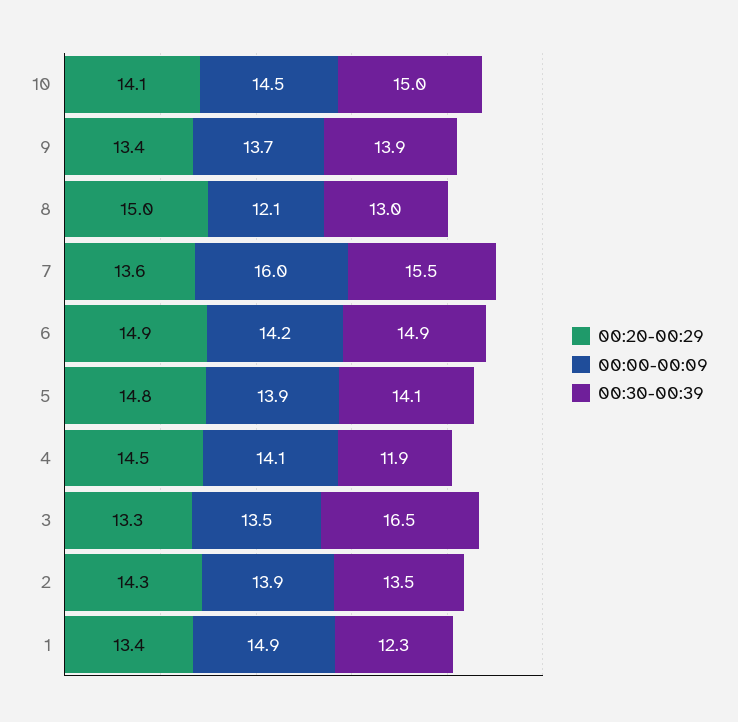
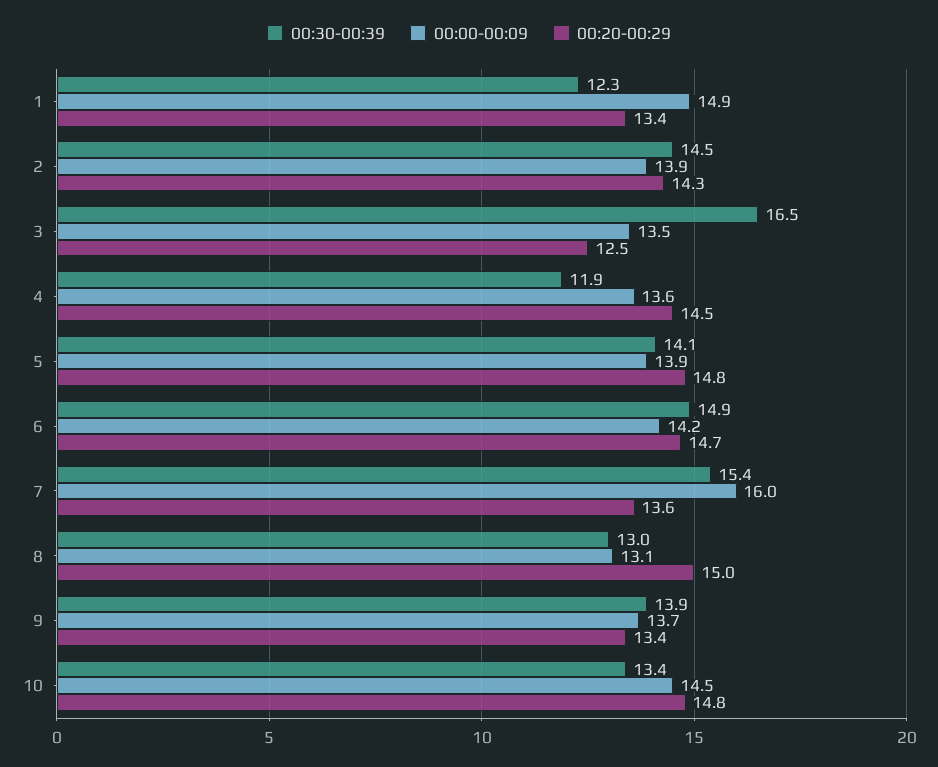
  {
    "00:20-00:29": {
-     "10": 14.1,
+     "10": 14.8,
      "9": 13.4,
      "8": 15,
      "7": 13.6,
-     "6": 14.9,
+     "6": 14.7,
      "5": 14.8,
      "4": 14.5,
-     "3": 13.3,
+     "3": 12.5,
      "2": 14.3,
      "1": 13.4
    },
    "00:00-00:09": {
      "10": 14.5,
      "9": 13.7,
-     "8": 12.1,
+     "8": 13.1,
      "7": 16,
      "6": 14.2,
      "5": 13.9,
-     "4": 14.1,
+     "4": 13.6,
      "3": 13.5,
      "2": 13.9,
      "1": 14.9
    },
    "00:30-00:39": {
-     "10": 15,
+     "10": 13.4,
      "9": 13.9,
      "8": 13,
-     "7": 15.5,
+     "7": 15.4,
      "6": 14.9,
      "5": 14.1,
      "4": 11.9,
      "3": 16.5,
-     "2": 13.5,
+     "2": 14.5,
      "1": 12.3
    }
  }

